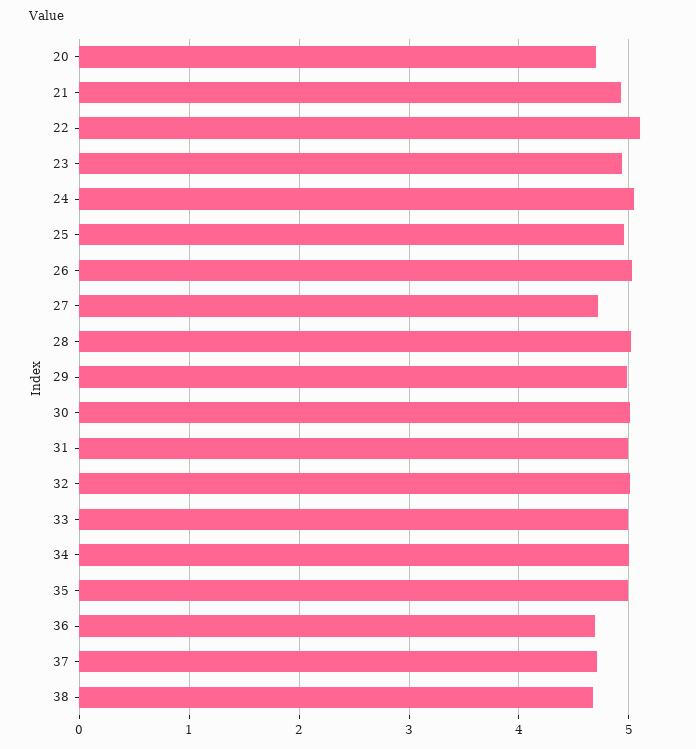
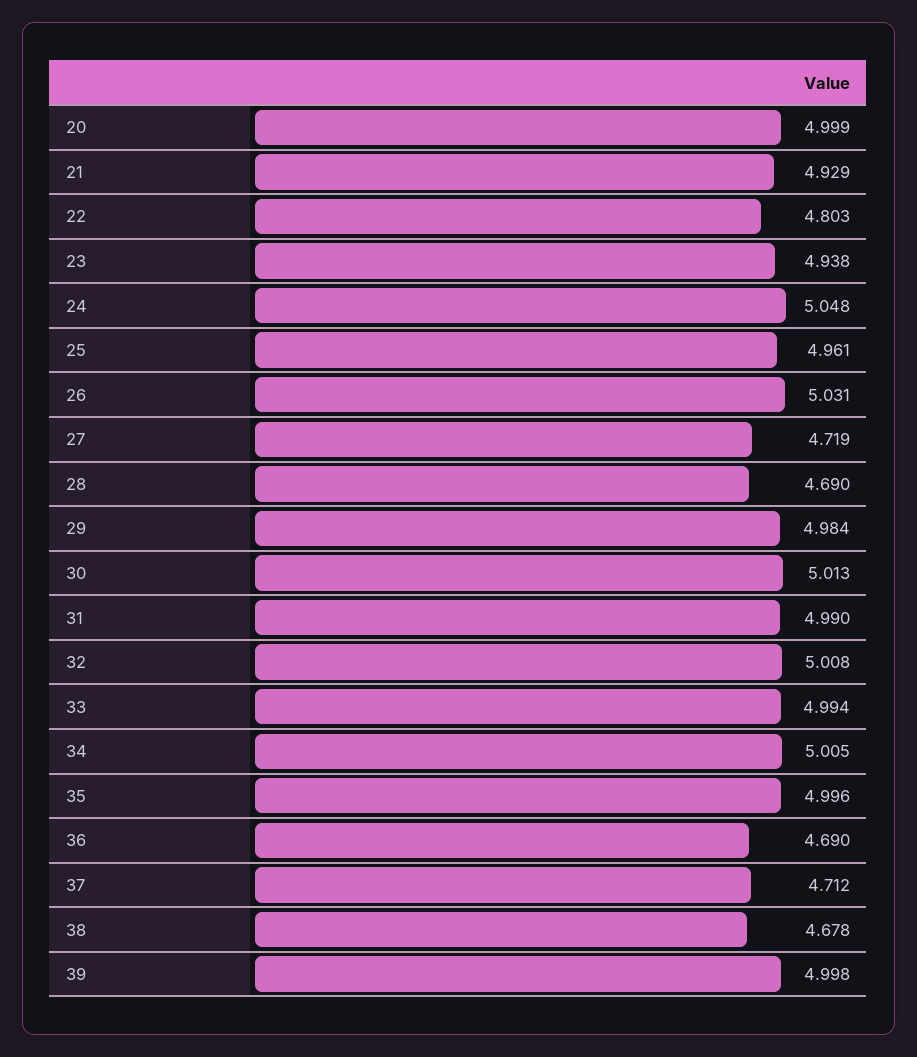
  {
-   "20": 4.7,
+   "20": 4.999,
    "21": 4.929,
-   "22": 5.1,
+   "22": 4.803,
    "23": 4.938,
    "24": 5.048,
    "25": 4.961,
    "26": 5.031,
    "27": 4.719,
-   "28": 5,
+   "28": 4.69,
    "29": 4.984,
    "30": 5.013,
    "31": 4.99,
    "32": 5.008,
    "33": 4.994,
    "34": 5.005,
    "35": 4.996,
    "36": 4.69,
    "37": 4.712,
-   "38": 4.678
+   "38": 4.678,
+   "39": 4.998
  }

